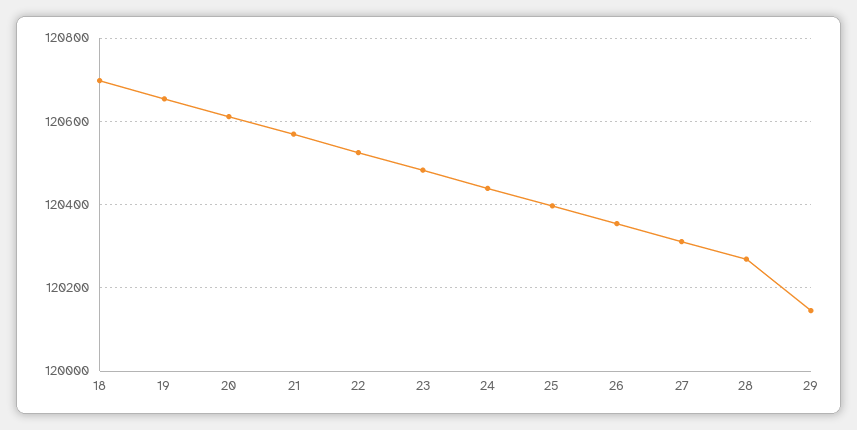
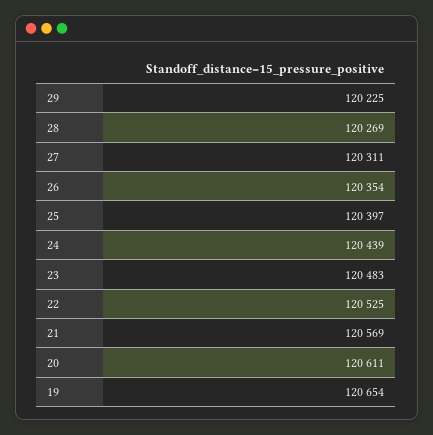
  {
-   "18": 120700,
    "19": 120654,
    "20": 120611,
    "21": 120569,
    "22": 120525,
    "23": 120483,
    "24": 120439,
    "25": 120397,
    "26": 120354,
    "27": 120311,
    "28": 120269,
-   "29": 120140
+   "29": 120225
  }

